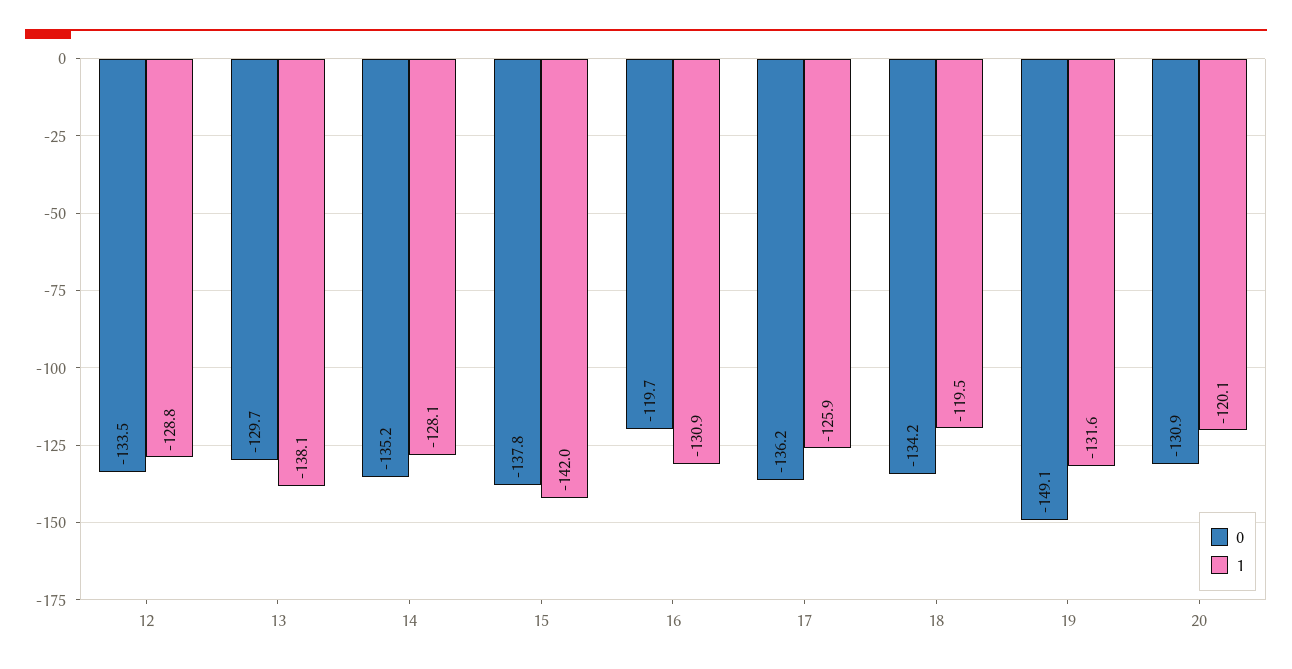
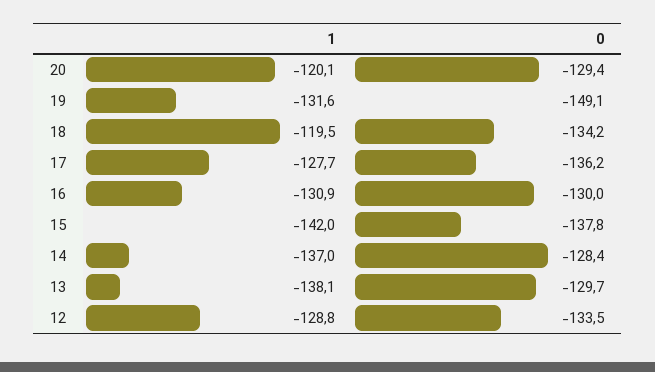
  {
    "0": {
      "12": -133.5,
      "13": -129.7,
-     "14": -135.2,
+     "14": -128.4,
      "15": -137.8,
-     "16": -119.7,
+     "16": -130,
      "17": -136.2,
      "18": -134.2,
      "19": -149.1,
-     "20": -130.9
+     "20": -129.4
    },
    "1": {
      "12": -128.8,
      "13": -138.1,
-     "14": -128.1,
+     "14": -137,
      "15": -142,
      "16": -130.9,
-     "17": -125.9,
+     "17": -127.7,
      "18": -119.5,
      "19": -131.6,
      "20": -120.1
    }
  }

